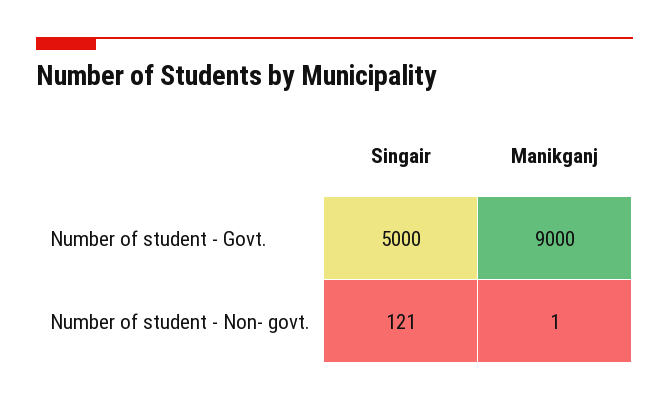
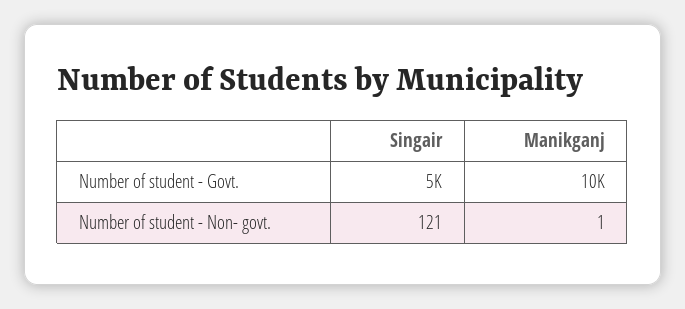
  {
    "Singair": {
      "Number of student - Govt.": 5000,
      "Number of student - Non- govt.": 121
    },
    "Manikganj": {
-     "Number of student - Govt.": 9000,
+     "Number of student - Govt.": 10000,
      "Number of student - Non- govt.": 1
    }
  }

